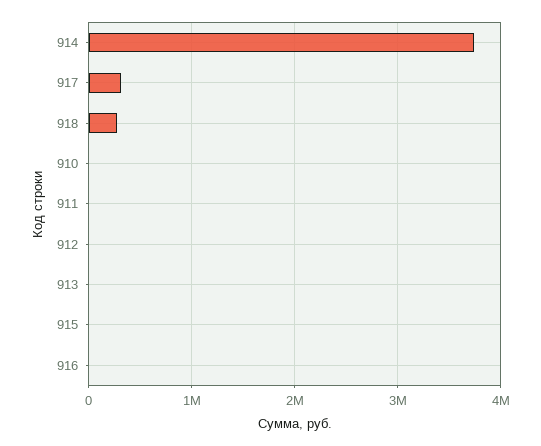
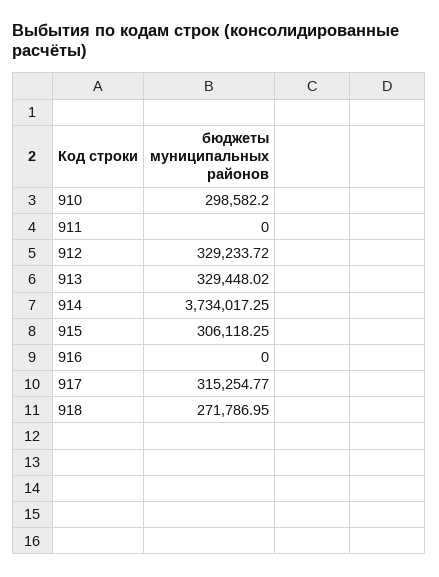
  {
    "914": 3734017.25,
    "917": 315254.77,
    "918": 271786.95,
-   "910": 0,
+   "910": 298582.2,
    "911": 0,
-   "912": 0,
+   "912": 329233.72,
-   "913": 0,
+   "913": 329448.02,
-   "915": 0,
+   "915": 306118.25,
    "916": 0
  }

